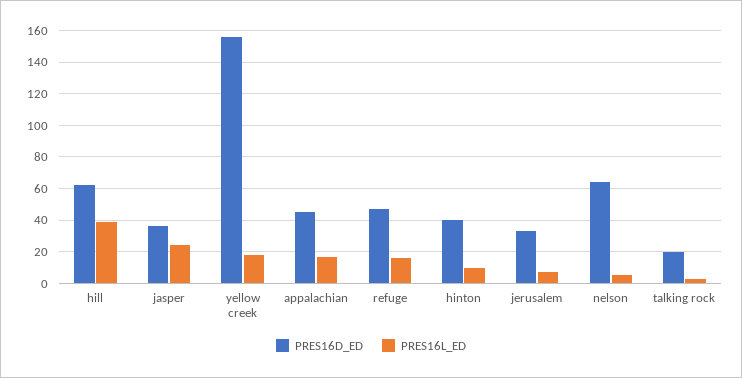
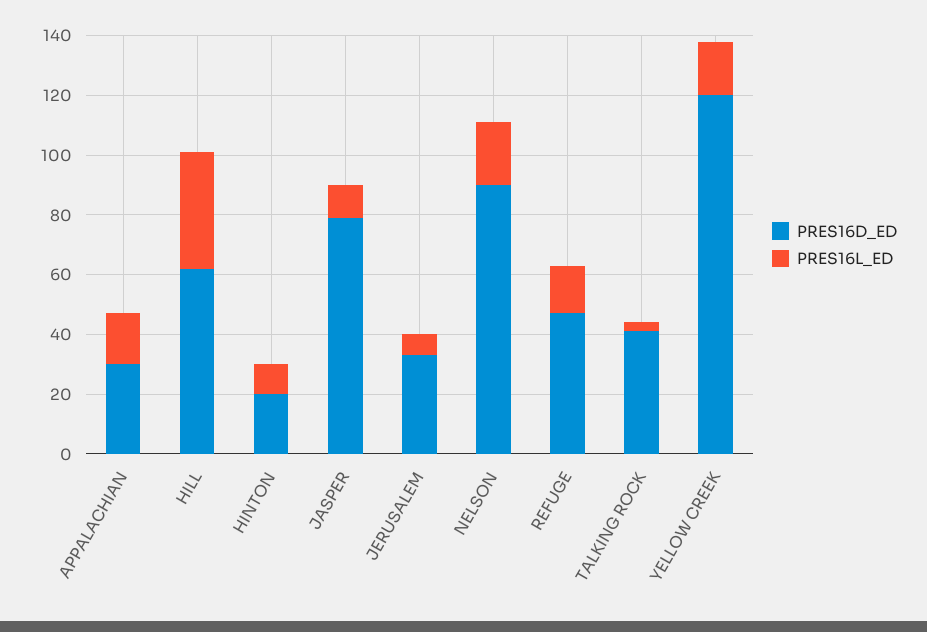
  {
    "PRES16D_ED": {
      "hill": 60,
-     "jasper": 35,
+     "jasper": 80,
-     "yellow creek": 155,
+     "yellow creek": 120,
-     "appalachian": 45,
+     "appalachian": 30,
      "refuge": 45,
-     "hinton": 40,
+     "hinton": 20,
      "jerusalem": 35,
-     "nelson": 65,
+     "nelson": 90,
-     "talking rock": 20
+     "talking rock": 40
    },
    "PRES16L_ED": {
      "hill": 40,
-     "jasper": 25,
+     "jasper": 10,
      "yellow creek": 20,
      "appalachian": 15,
      "refuge": 15,
      "hinton": 10,
      "jerusalem": 5,
-     "nelson": 5,
+     "nelson": 20,
      "talking rock": 5
    }
  }

